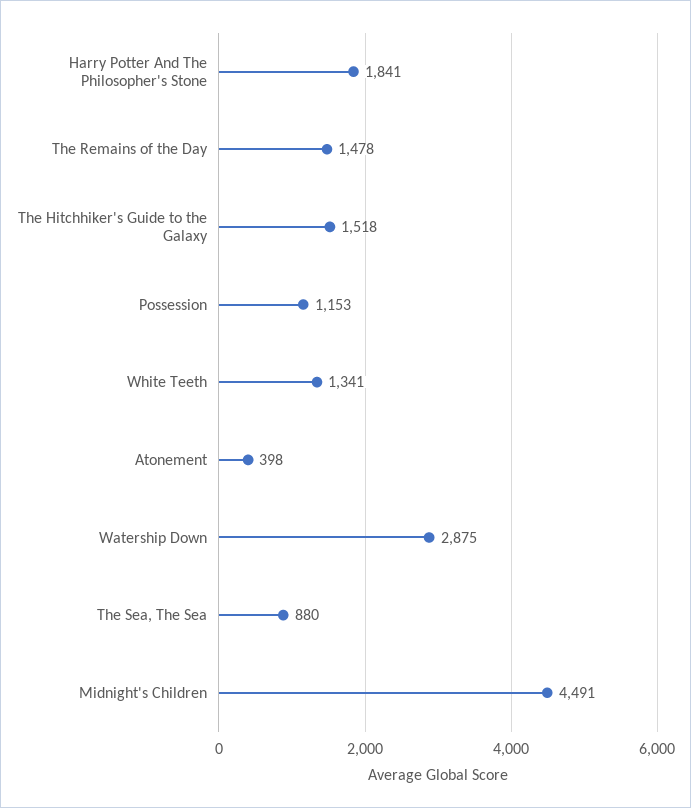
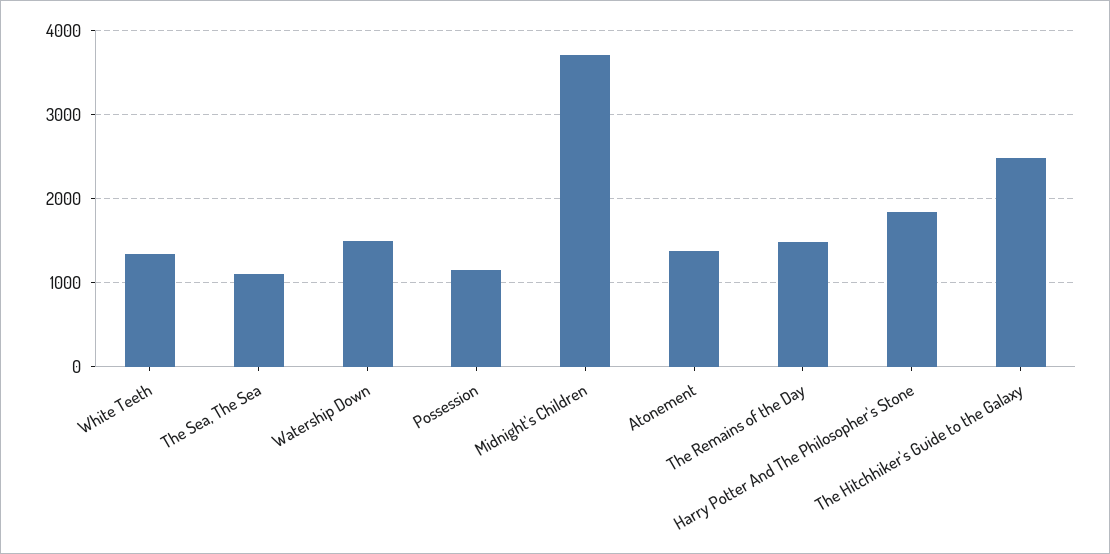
  {
    "Harry Potter And The Philosopher's Stone": 1841,
    "The Remains of the Day": 1478,
-   "The Hitchhiker's Guide to the Galaxy": 1518,
+   "The Hitchhiker's Guide to the Galaxy": 2500,
    "Possession": 1153,
    "White Teeth": 1341,
-   "Atonement": 398,
+   "Atonement": 1400,
-   "Watership Down": 2875,
+   "Watership Down": 1500,
-   "The Sea, The Sea": 880,
+   "The Sea, The Sea": 1100,
-   "Midnight's Children": 4491
+   "Midnight's Children": 3700
  }

